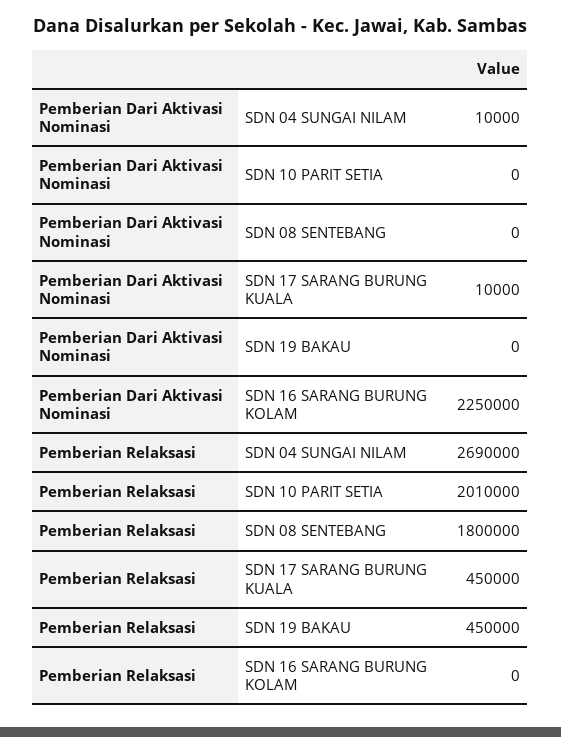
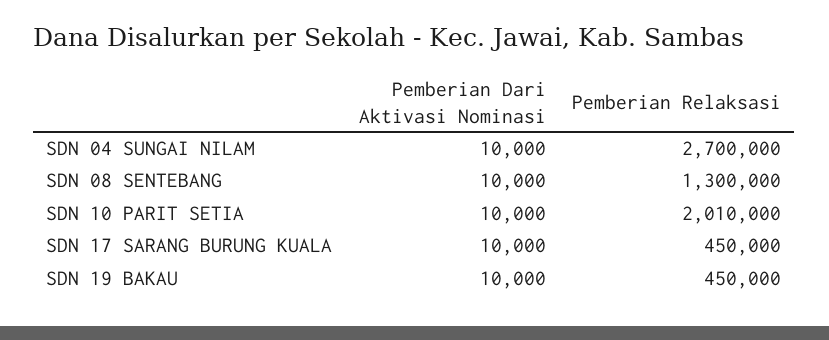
  {
    "Pemberian Dari Aktivasi Nominasi": {
      "SDN 04 SUNGAI NILAM": 10000,
-     "SDN 10 PARIT SETIA": 0,
+     "SDN 10 PARIT SETIA": 10000,
-     "SDN 08 SENTEBANG": 0,
+     "SDN 08 SENTEBANG": 10000,
      "SDN 17 SARANG BURUNG KUALA": 10000,
-     "SDN 19 BAKAU": 0,
+     "SDN 19 BAKAU": 10000
-     "SDN 16 SARANG BURUNG KOLAM": 2250000
    },
    "Pemberian Relaksasi": {
-     "SDN 04 SUNGAI NILAM": 2690000,
+     "SDN 04 SUNGAI NILAM": 2700000,
      "SDN 10 PARIT SETIA": 2010000,
-     "SDN 08 SENTEBANG": 1800000,
+     "SDN 08 SENTEBANG": 1300000,
      "SDN 17 SARANG BURUNG KUALA": 450000,
-     "SDN 19 BAKAU": 450000,
+     "SDN 19 BAKAU": 450000
-     "SDN 16 SARANG BURUNG KOLAM": 0
    }
  }

